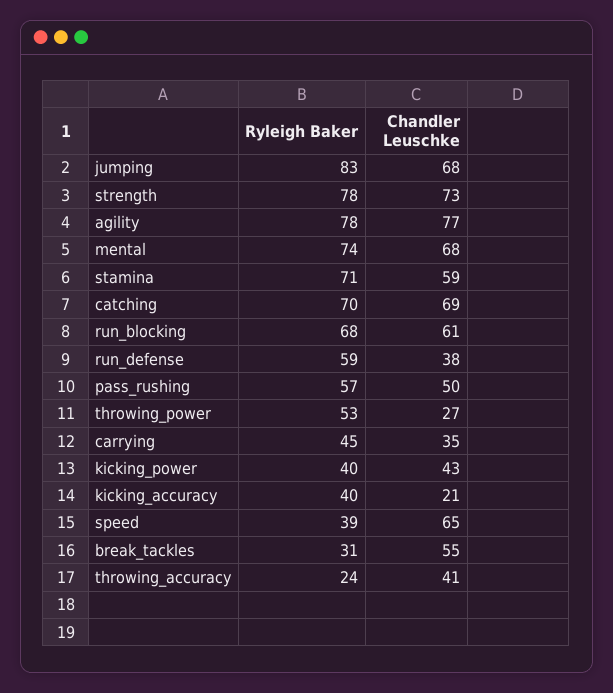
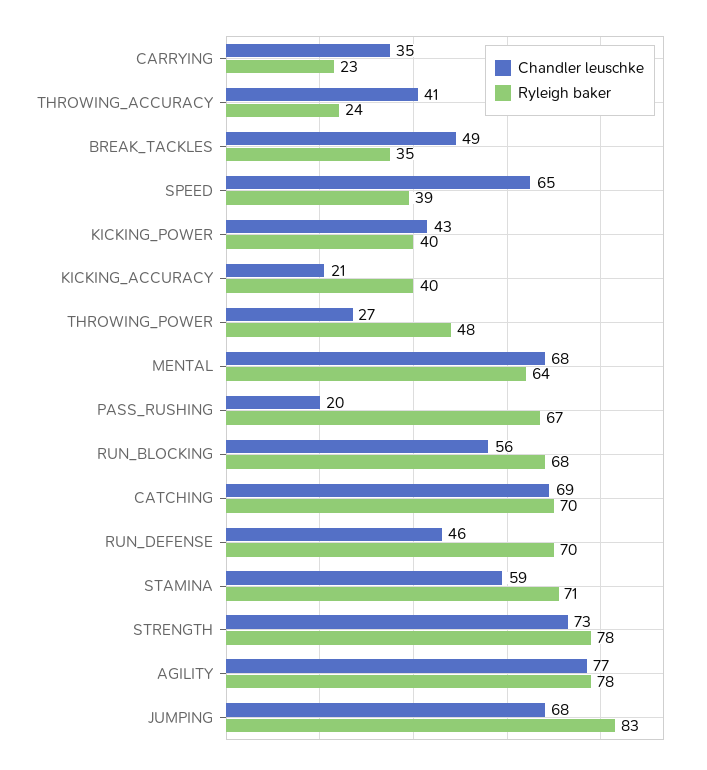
  {
    "Ryleigh Baker": {
      "jumping": 83,
      "strength": 78,
      "agility": 78,
-     "mental": 74,
+     "mental": 64,
      "stamina": 71,
      "catching": 70,
      "run_blocking": 68,
-     "run_defense": 59,
+     "run_defense": 70,
-     "pass_rushing": 57,
+     "pass_rushing": 67,
-     "throwing_power": 53,
+     "throwing_power": 48,
-     "carrying": 45,
+     "carrying": 23,
      "kicking_power": 40,
      "kicking_accuracy": 40,
      "speed": 39,
-     "break_tackles": 31,
+     "break_tackles": 35,
      "throwing_accuracy": 24
    },
    "Chandler Leuschke": {
      "jumping": 68,
      "strength": 73,
      "agility": 77,
      "mental": 68,
      "stamina": 59,
      "catching": 69,
-     "run_blocking": 61,
+     "run_blocking": 56,
-     "run_defense": 38,
+     "run_defense": 46,
-     "pass_rushing": 50,
+     "pass_rushing": 20,
      "throwing_power": 27,
      "carrying": 35,
      "kicking_power": 43,
      "kicking_accuracy": 21,
      "speed": 65,
-     "break_tackles": 55,
+     "break_tackles": 49,
      "throwing_accuracy": 41
    }
  }

